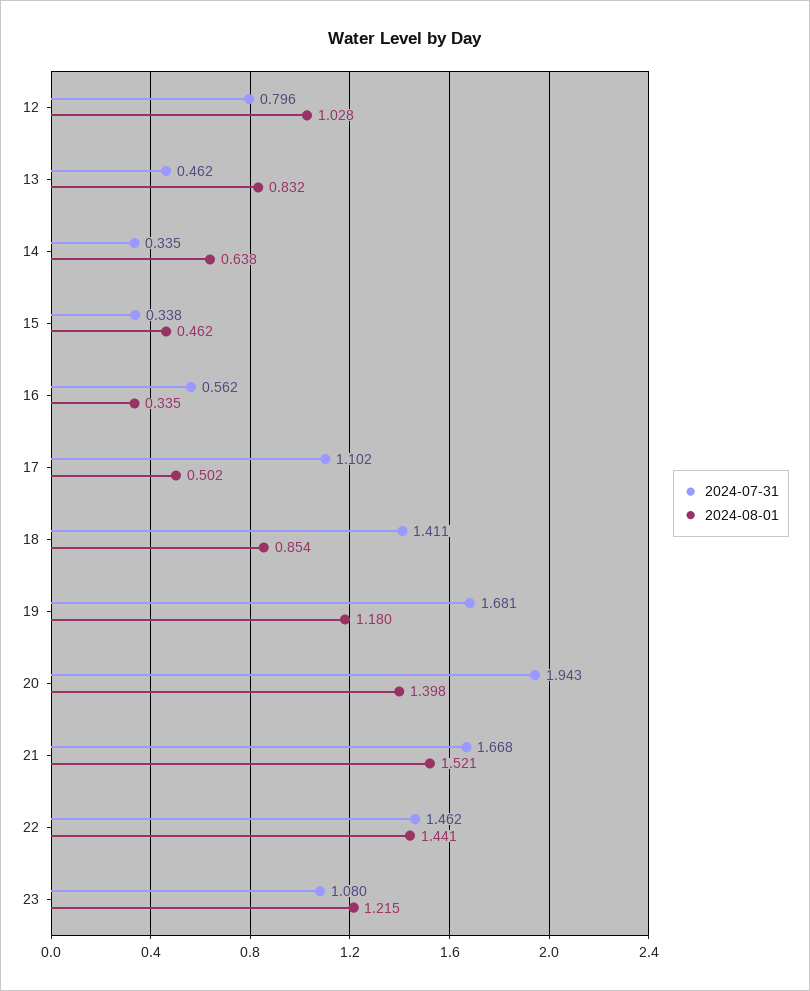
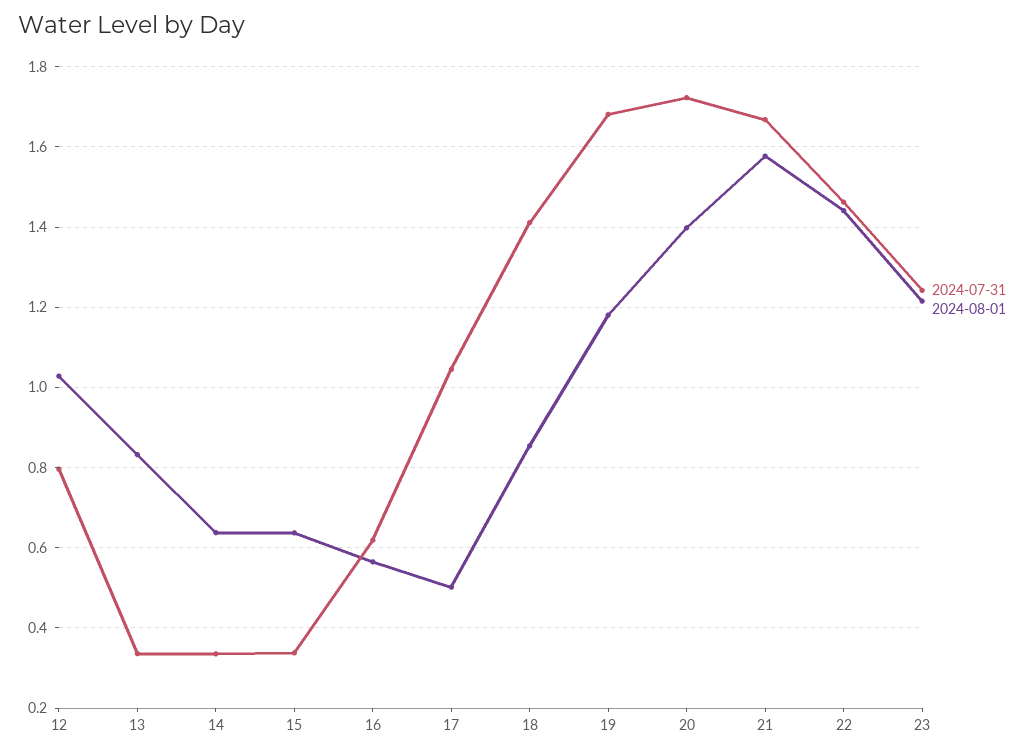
  {
    "2024-07-31": {
      "12": 0.796,
-     "13": 0.462,
+     "13": 0.34,
      "14": 0.335,
      "15": 0.338,
-     "16": 0.562,
+     "16": 0.62,
-     "17": 1.102,
+     "17": 1.04,
      "18": 1.411,
      "19": 1.681,
-     "20": 1.943,
+     "20": 1.72,
      "21": 1.668,
      "22": 1.462,
-     "23": 1.08
+     "23": 1.24
    },
    "2024-08-01": {
      "12": 1.028,
      "13": 0.832,
      "14": 0.638,
-     "15": 0.462,
+     "15": 0.64,
-     "16": 0.335,
+     "16": 0.56,
      "17": 0.502,
      "18": 0.854,
      "19": 1.18,
      "20": 1.398,
-     "21": 1.521,
+     "21": 1.58,
      "22": 1.441,
      "23": 1.215
    }
  }

